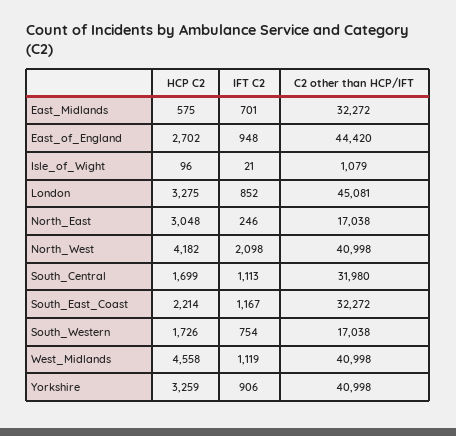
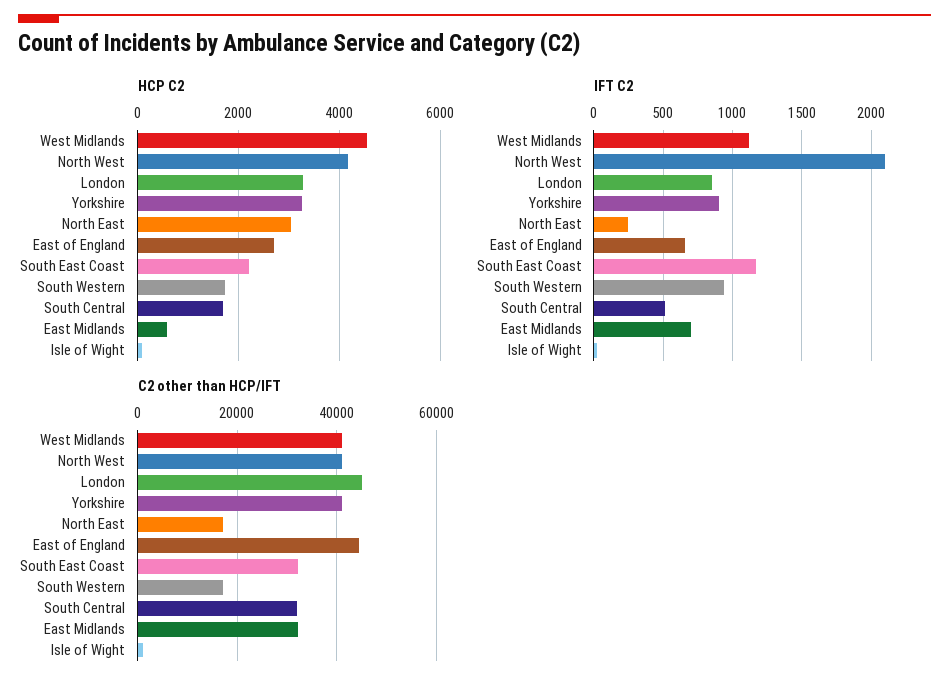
  {
    "HCP C2": {
      "East_Midlands": 575,
      "East_of_England": 2702,
      "Isle_of_Wight": 96,
      "London": 3275,
      "North_East": 3048,
      "North_West": 4182,
      "South_Central": 1699,
      "South_East_Coast": 2214,
      "South_Western": 1726,
      "West_Midlands": 4558,
      "Yorkshire": 3259
    },
    "IFT C2": {
      "East_Midlands": 701,
-     "East_of_England": 948,
+     "East_of_England": 650,
      "Isle_of_Wight": 21,
      "London": 852,
      "North_East": 246,
      "North_West": 2098,
-     "South_Central": 1113,
+     "South_Central": 500,
      "South_East_Coast": 1167,
-     "South_Western": 754,
+     "South_Western": 950,
      "West_Midlands": 1119,
      "Yorkshire": 906
    },
    "C2 other than HCP/IFT": {
      "East_Midlands": 32272,
      "East_of_England": 44420,
      "Isle_of_Wight": 1079,
      "London": 45081,
      "North_East": 17038,
      "North_West": 40998,
      "South_Central": 31980,
      "South_East_Coast": 32272,
      "South_Western": 17038,
      "West_Midlands": 40998,
      "Yorkshire": 40998
    }
  }

